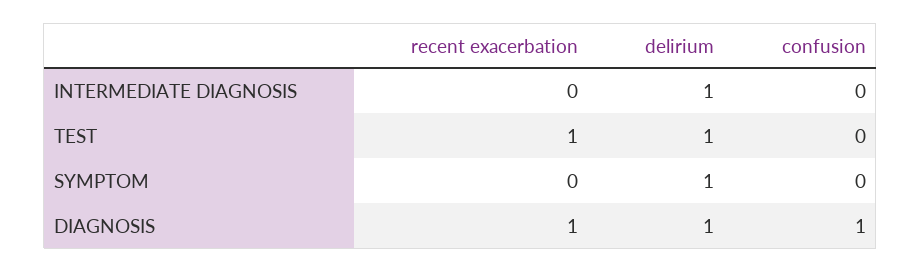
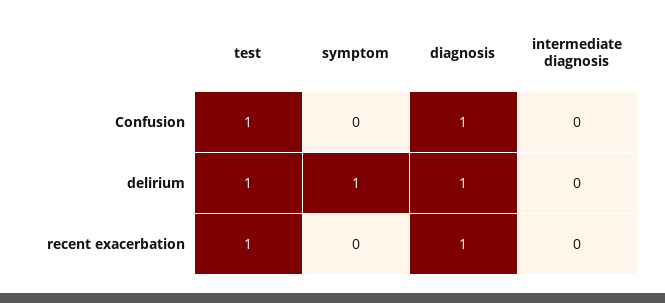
  {
    "recent exacerbation": {
      "INTERMEDIATE DIAGNOSIS": 0,
      "TEST": 1,
      "SYMPTOM": 0,
      "DIAGNOSIS": 1
    },
    "delirium": {
-     "INTERMEDIATE DIAGNOSIS": 1,
+     "INTERMEDIATE DIAGNOSIS": 0,
      "TEST": 1,
      "SYMPTOM": 1,
      "DIAGNOSIS": 1
    },
    "confusion": {
      "INTERMEDIATE DIAGNOSIS": 0,
-     "TEST": 0,
+     "TEST": 1,
      "SYMPTOM": 0,
      "DIAGNOSIS": 1
    }
  }

